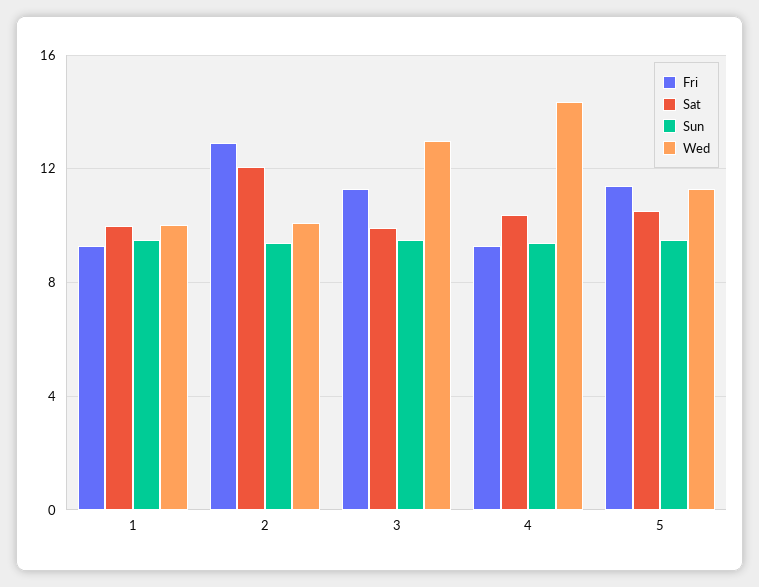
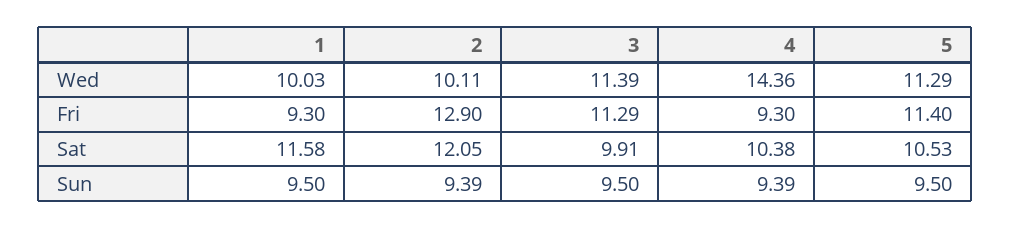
  {
    "Fri": {
      "1": 9.3,
      "2": 12.9,
      "3": 11.29,
      "4": 9.3,
      "5": 11.4
    },
    "Sat": {
-     "1": 10,
+     "1": 11.58,
      "2": 12.05,
      "3": 9.91,
      "4": 10.38,
      "5": 10.53
    },
    "Sun": {
      "1": 9.5,
      "2": 9.39,
      "3": 9.5,
      "4": 9.39,
      "5": 9.5
    },
    "Wed": {
      "1": 10.03,
      "2": 10.11,
-     "3": 13,
+     "3": 11.39,
      "4": 14.36,
      "5": 11.29
    }
  }

